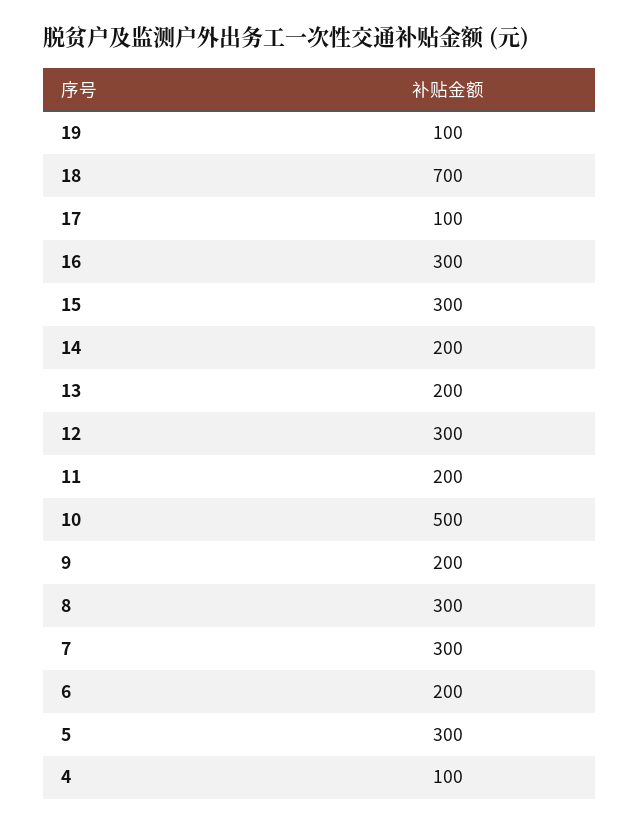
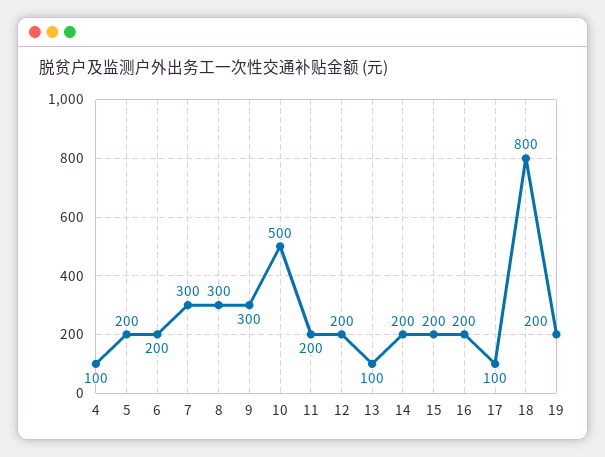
  {
-   "19": 100,
+   "19": 200,
-   "18": 700,
+   "18": 800,
    "17": 100,
-   "16": 300,
+   "16": 200,
-   "15": 300,
+   "15": 200,
    "14": 200,
-   "13": 200,
+   "13": 100,
-   "12": 300,
+   "12": 200,
    "11": 200,
    "10": 500,
-   "9": 200,
+   "9": 300,
    "8": 300,
    "7": 300,
    "6": 200,
-   "5": 300,
+   "5": 200,
    "4": 100
  }

